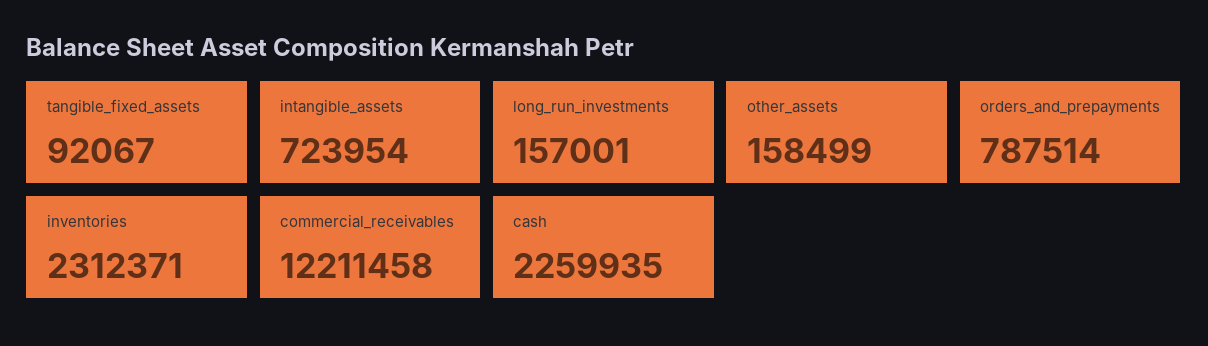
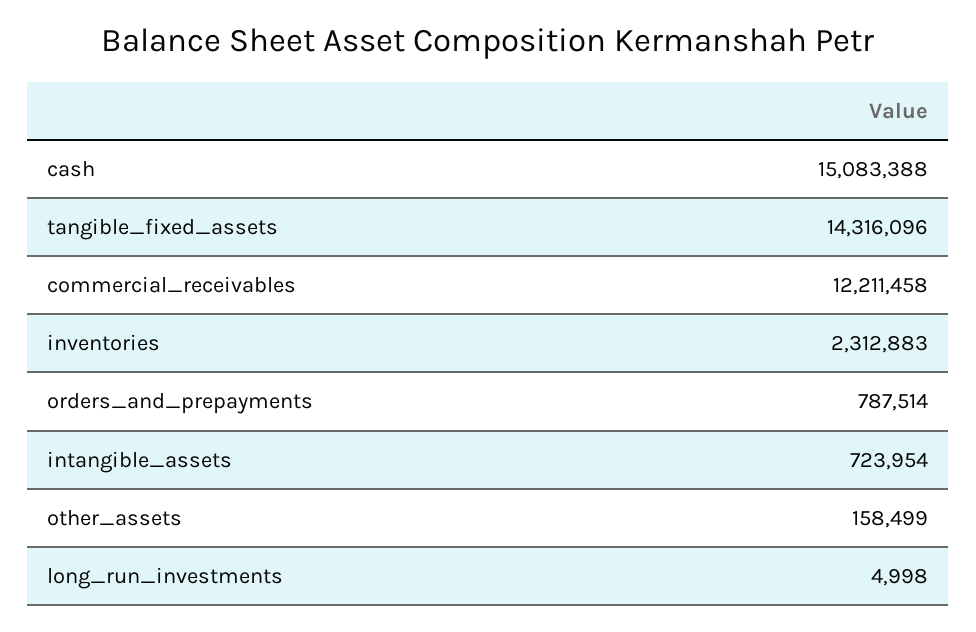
  {
-   "tangible_fixed_assets": 92067,
+   "tangible_fixed_assets": 14316096,
    "intangible_assets": 723954,
-   "long_run_investments": 157001,
+   "long_run_investments": 4998,
    "other_assets": 158499,
    "orders_and_prepayments": 787514,
-   "inventories": 2312371,
+   "inventories": 2312883,
    "commercial_receivables": 12211458,
-   "cash": 2259935
+   "cash": 15083388
  }

